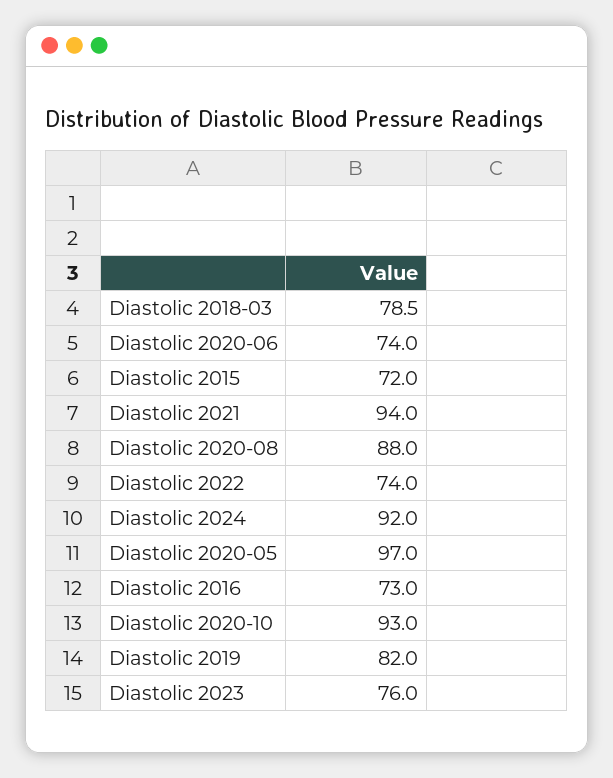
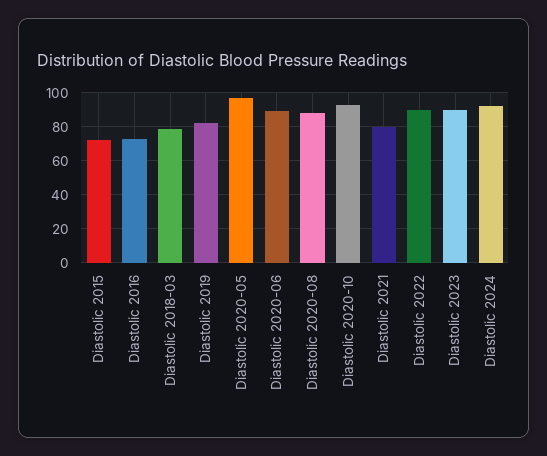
  {
    "Diastolic 2018-03": 78.5,
-   "Diastolic 2020-06": 74,
+   "Diastolic 2020-06": 90,
    "Diastolic 2015": 72,
-   "Diastolic 2021": 94,
+   "Diastolic 2021": 80,
    "Diastolic 2020-08": 88,
-   "Diastolic 2022": 74,
+   "Diastolic 2022": 90,
    "Diastolic 2024": 92,
    "Diastolic 2020-05": 97,
    "Diastolic 2016": 73,
    "Diastolic 2020-10": 93,
    "Diastolic 2019": 82,
-   "Diastolic 2023": 76
+   "Diastolic 2023": 90
  }

